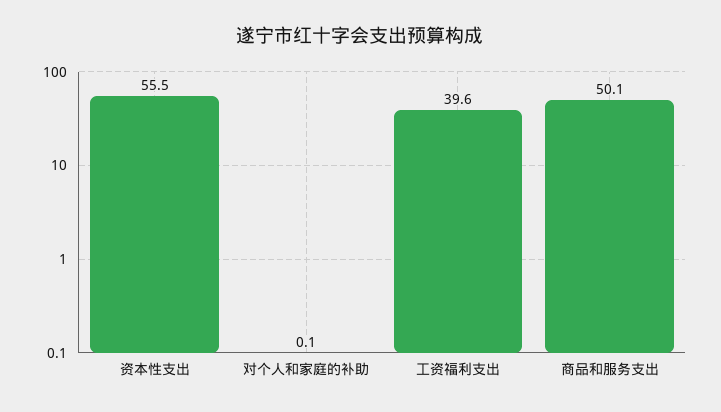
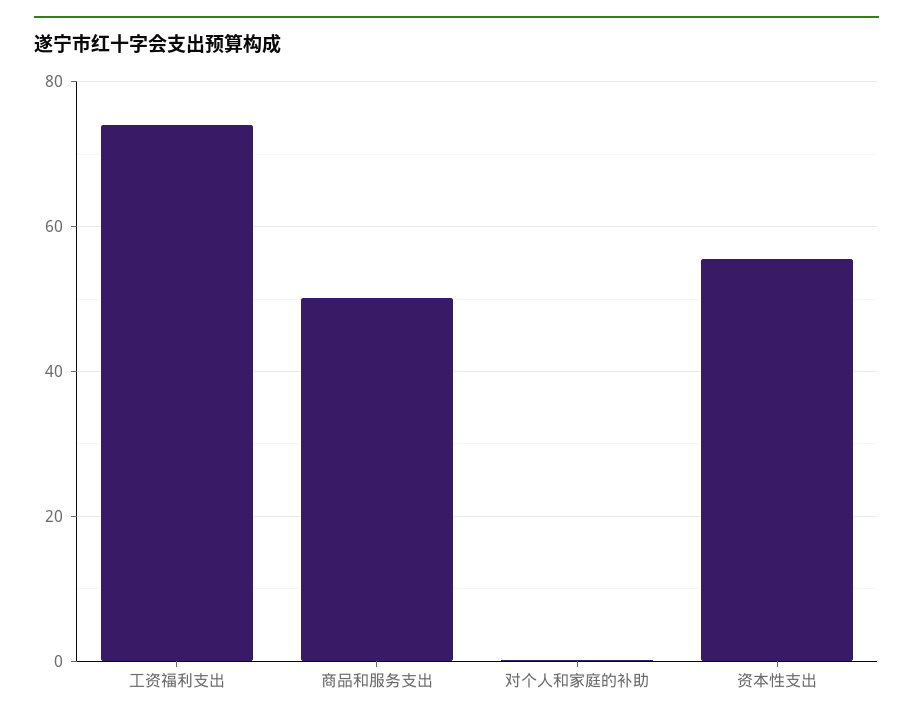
  {
    "资本性支出": 55.5,
    "对个人和家庭的补助": 0.1,
-   "工资福利支出": 39.6,
+   "工资福利支出": 74,
    "商品和服务支出": 50.1
  }

